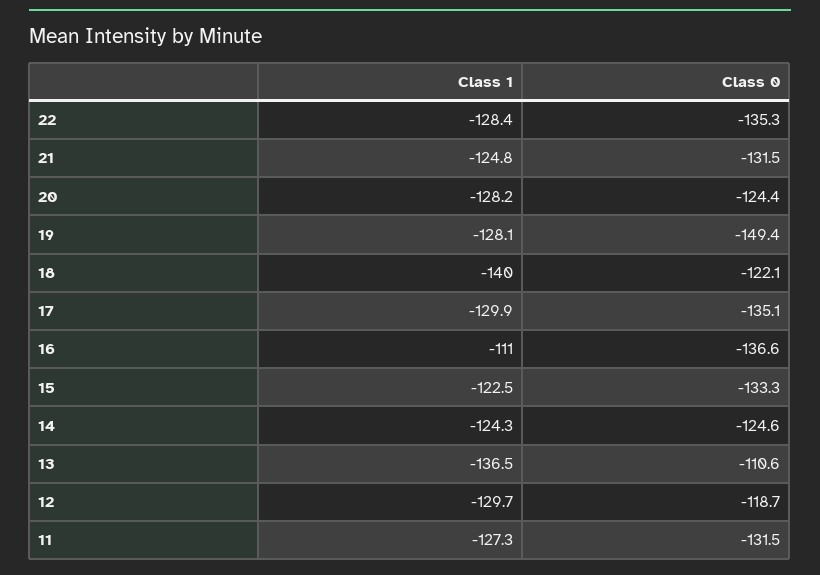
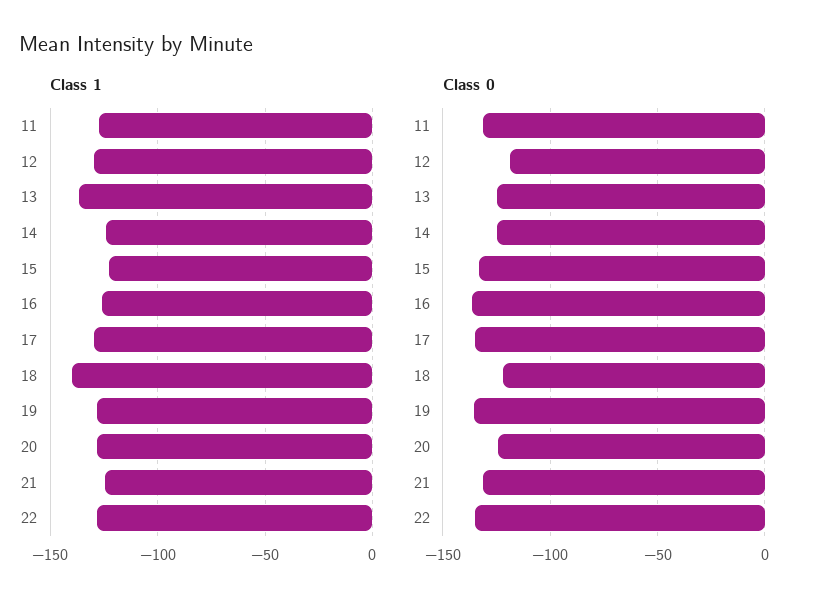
  {
    "Class 1": {
      "22": -128.4,
      "21": -124.8,
      "20": -128.2,
      "19": -128.1,
      "18": -140,
      "17": -129.9,
-     "16": -111,
+     "16": -125,
      "15": -122.5,
      "14": -124.3,
      "13": -136.5,
      "12": -129.7,
      "11": -127.3
    },
    "Class 0": {
      "22": -135.3,
      "21": -131.5,
      "20": -124.4,
-     "19": -149.4,
+     "19": -135,
      "18": -122.1,
      "17": -135.1,
      "16": -136.6,
      "15": -133.3,
      "14": -124.6,
-     "13": -110.6,
+     "13": -125,
      "12": -118.7,
      "11": -131.5
    }
  }

